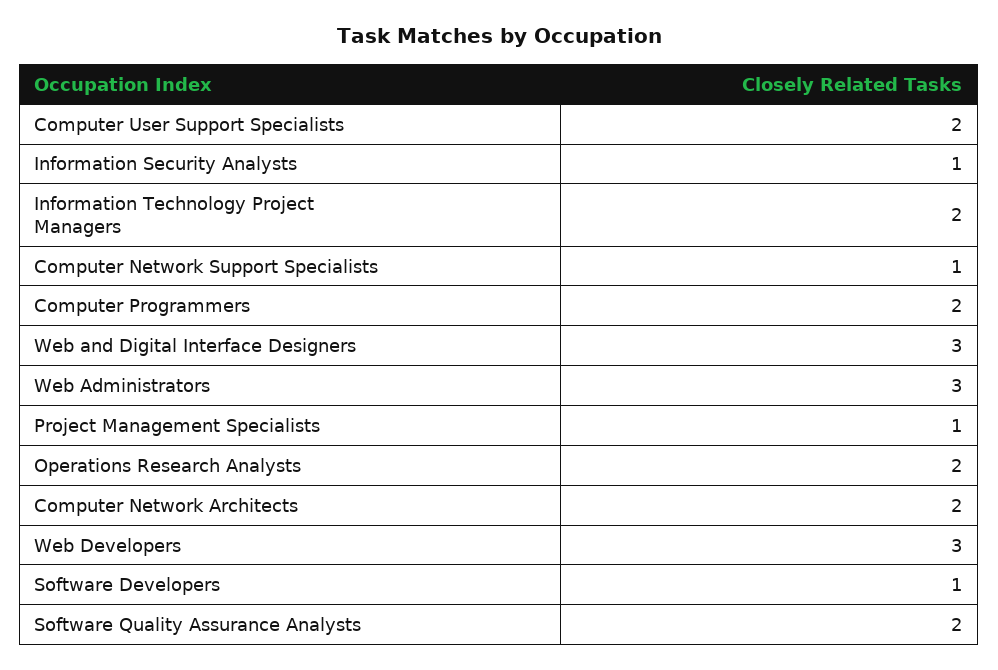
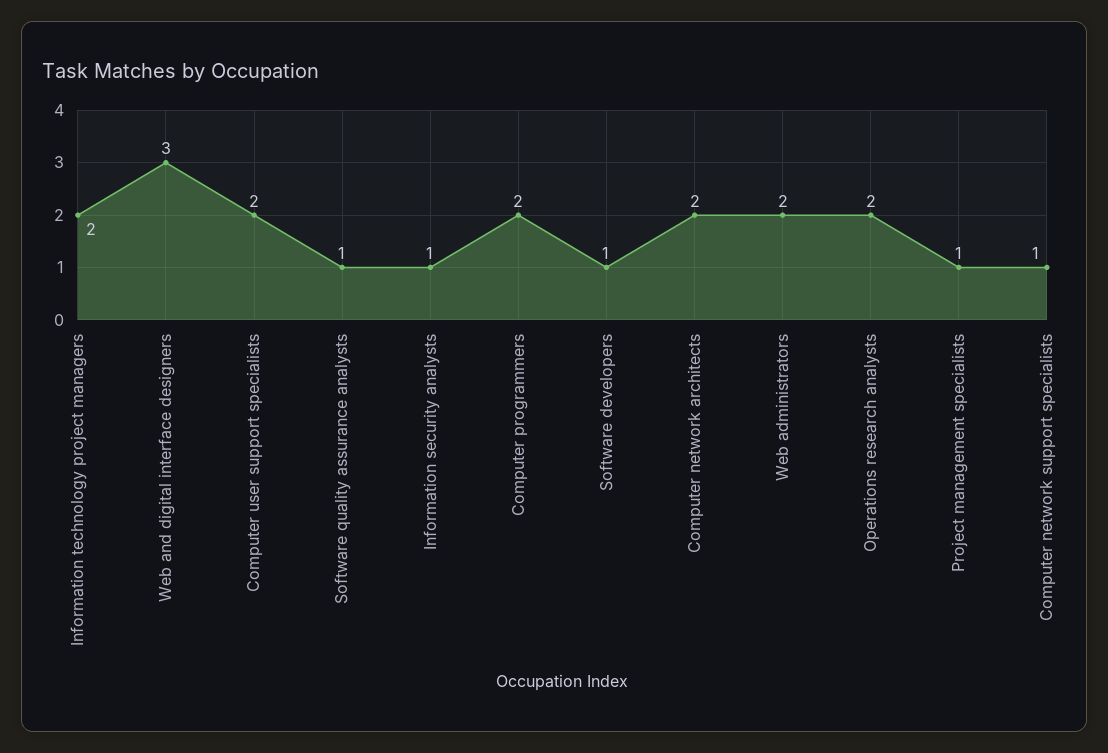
  {
    "Computer User Support Specialists": 2,
    "Information Security Analysts": 1,
    "Information Technology Project Managers": 2,
    "Computer Network Support Specialists": 1,
    "Computer Programmers": 2,
    "Web and Digital Interface Designers": 3,
-   "Web Administrators": 3,
+   "Web Administrators": 2,
    "Project Management Specialists": 1,
    "Operations Research Analysts": 2,
    "Computer Network Architects": 2,
-   "Web Developers": 3,
    "Software Developers": 1,
-   "Software Quality Assurance Analysts": 2
+   "Software Quality Assurance Analysts": 1
  }

